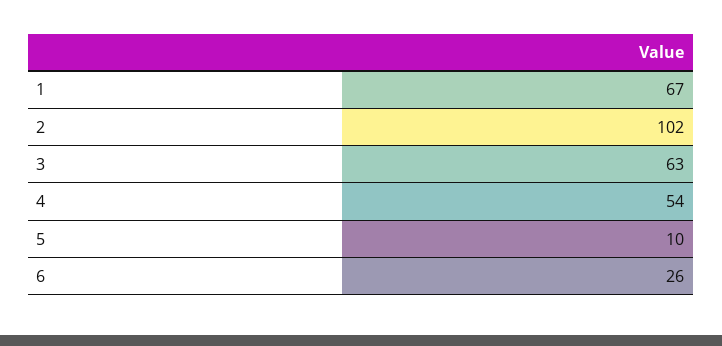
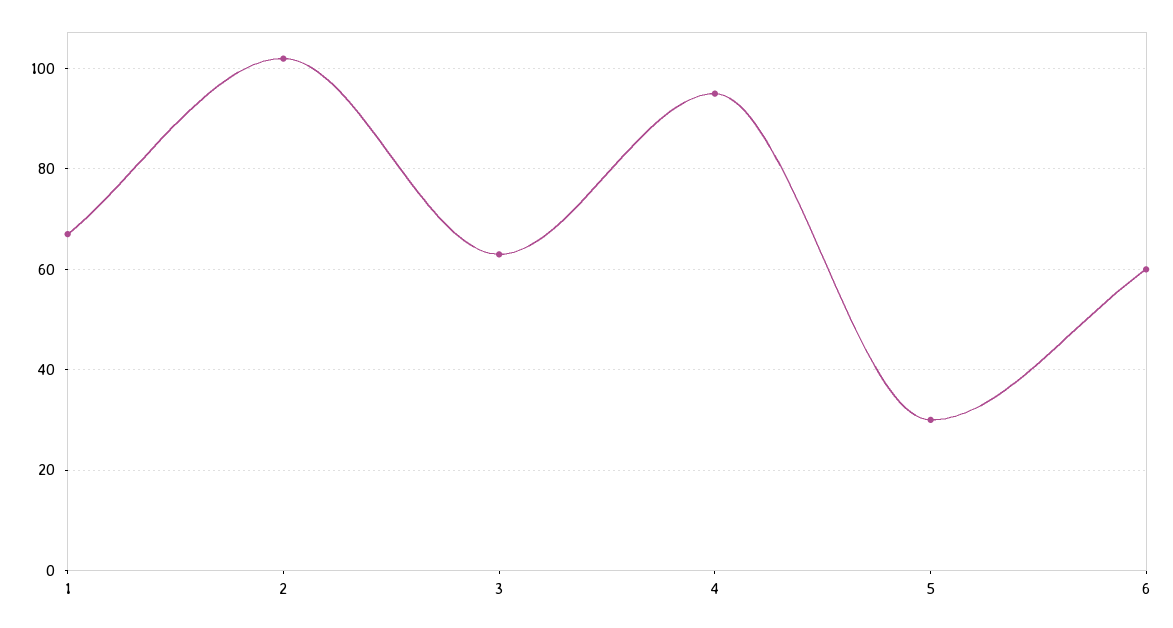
  {
    "1": 67,
    "2": 102,
    "3": 63,
-   "4": 54,
+   "4": 95,
-   "5": 10,
+   "5": 30,
-   "6": 26
+   "6": 60
  }

